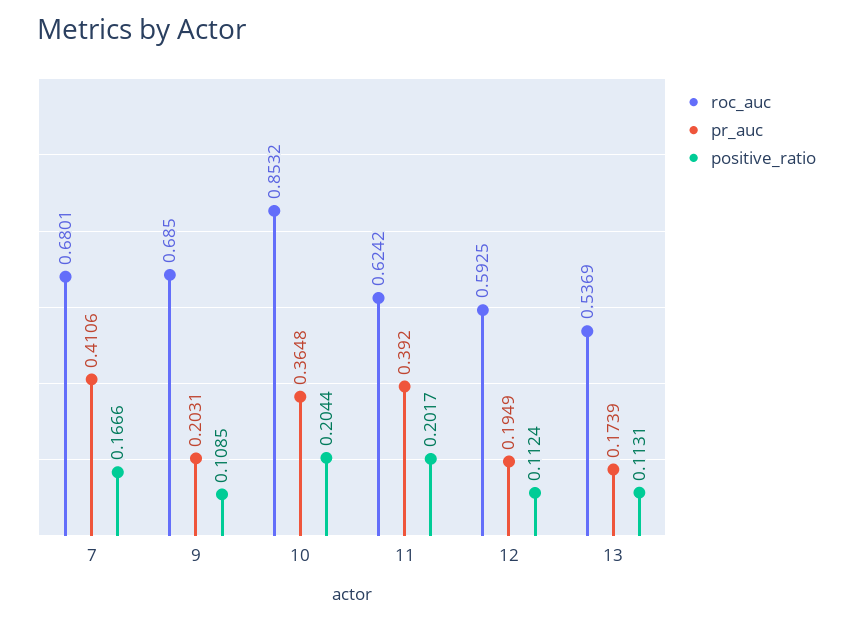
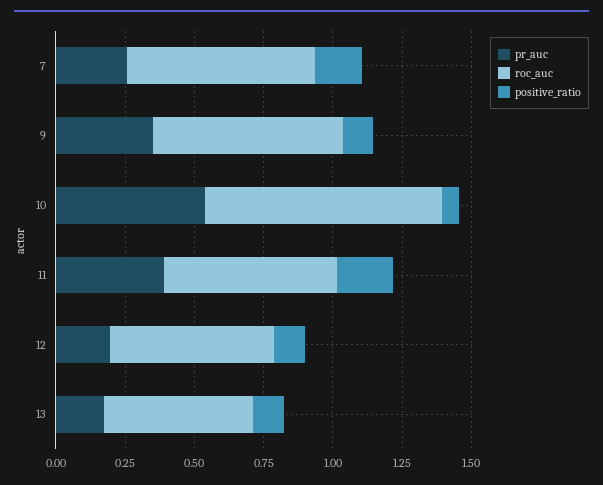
  {
    "roc_auc": {
      "7": 0.6801,
      "9": 0.685,
      "10": 0.8532,
      "11": 0.6242,
      "12": 0.5925,
      "13": 0.5369
    },
    "pr_auc": {
-     "7": 0.4106,
+     "7": 0.25,
-     "9": 0.2031,
+     "9": 0.35,
-     "10": 0.3648,
+     "10": 0.55,
      "11": 0.392,
      "12": 0.1949,
      "13": 0.1739
    },
    "positive_ratio": {
      "7": 0.1666,
      "9": 0.1085,
-     "10": 0.2044,
+     "10": 0.05,
      "11": 0.2017,
      "12": 0.1124,
      "13": 0.1131
    }
  }

